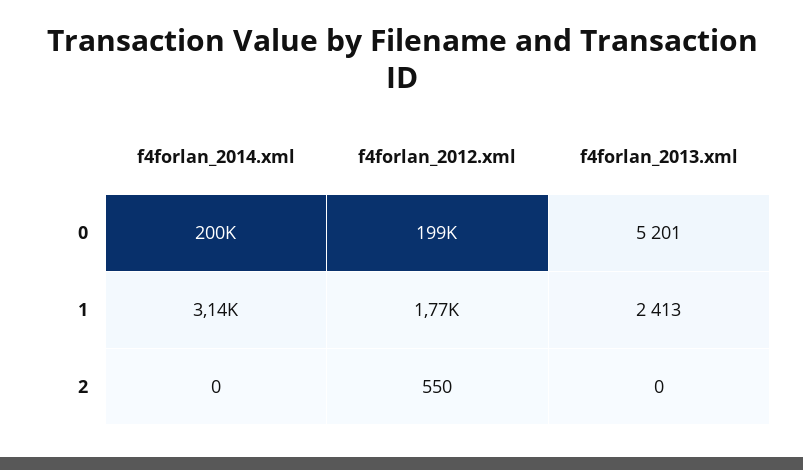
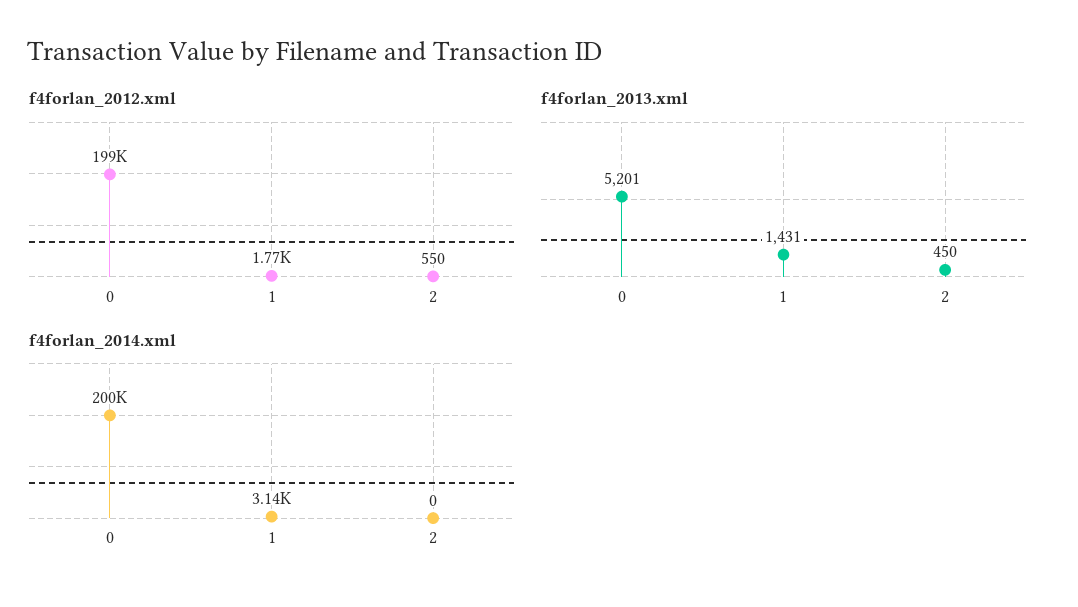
  {
    "f4forlan_2014.xml": {
      "0": 200000,
      "1": 3140,
      "2": 0
    },
    "f4forlan_2012.xml": {
      "0": 199000,
      "1": 1770,
      "2": 550
    },
    "f4forlan_2013.xml": {
      "0": 5201,
-     "1": 2413,
+     "1": 1431,
-     "2": 0
+     "2": 450
    }
  }

